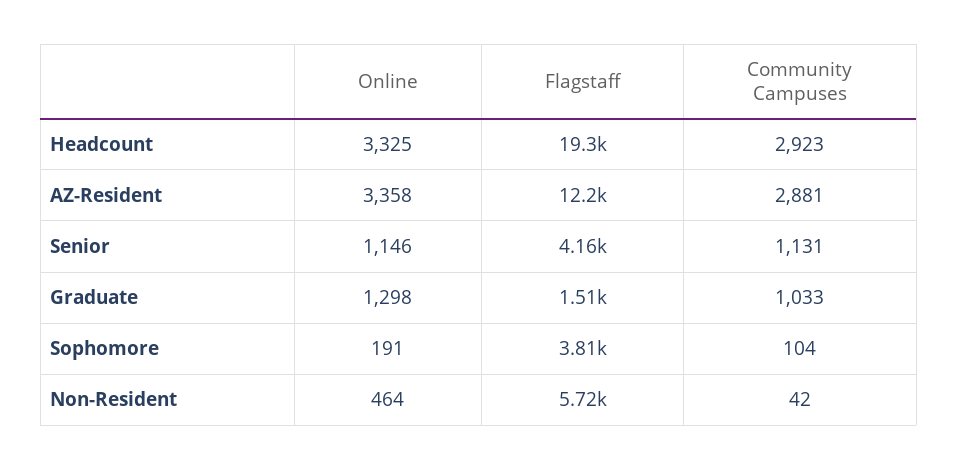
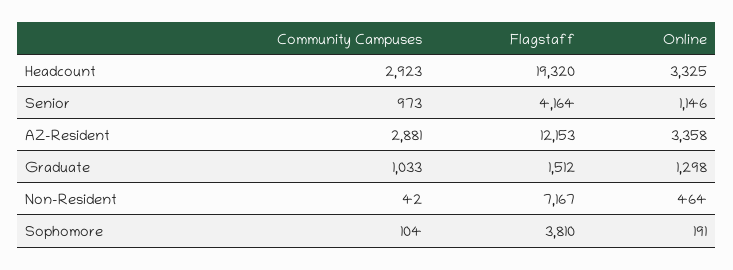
  {
    "Online": {
      "Headcount": 3325,
      "AZ-Resident": 3358,
      "Senior": 1146,
      "Graduate": 1298,
      "Sophomore": 191,
      "Non-Resident": 464
    },
    "Flagstaff": {
      "Headcount": 19320,
      "AZ-Resident": 12153,
      "Senior": 4164,
      "Graduate": 1512,
      "Sophomore": 3810,
-     "Non-Resident": 5720
+     "Non-Resident": 7167
    },
    "Community Campuses": {
      "Headcount": 2923,
      "AZ-Resident": 2881,
-     "Senior": 1131,
+     "Senior": 973,
      "Graduate": 1033,
      "Sophomore": 104,
      "Non-Resident": 42
    }
  }

